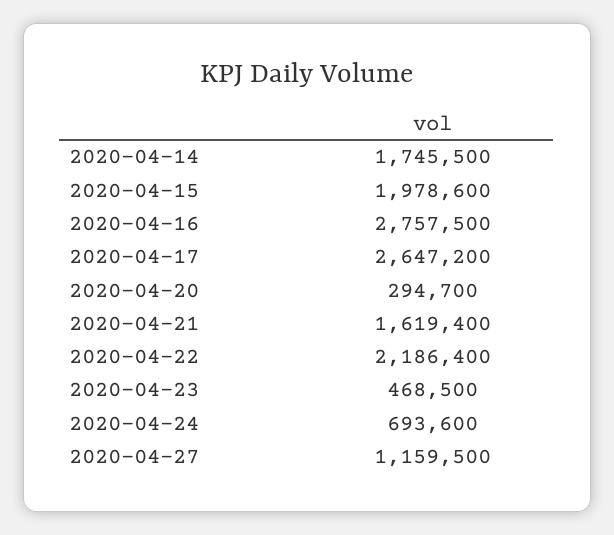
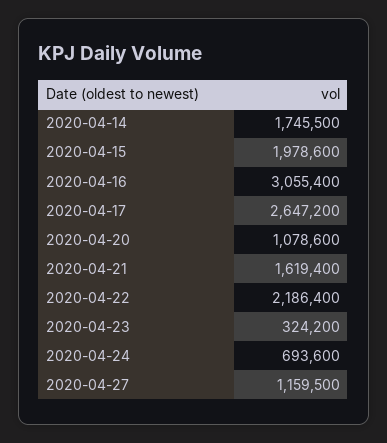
  {
    "2020-04-14": 1745500,
    "2020-04-15": 1978600,
-   "2020-04-16": 2757500,
+   "2020-04-16": 3055400,
    "2020-04-17": 2647200,
-   "2020-04-20": 294700,
+   "2020-04-20": 1078600,
    "2020-04-21": 1619400,
    "2020-04-22": 2186400,
-   "2020-04-23": 468500,
+   "2020-04-23": 324200,
    "2020-04-24": 693600,
    "2020-04-27": 1159500
  }

